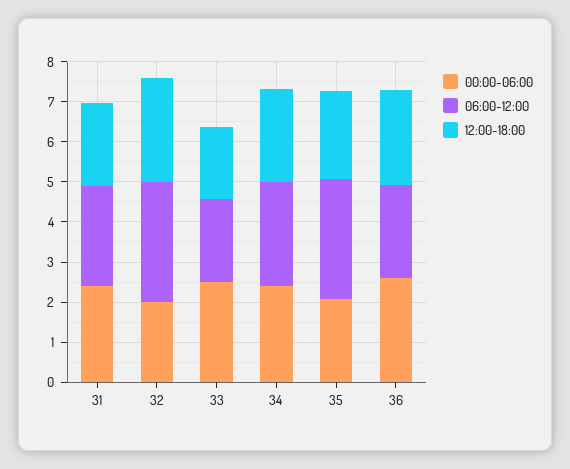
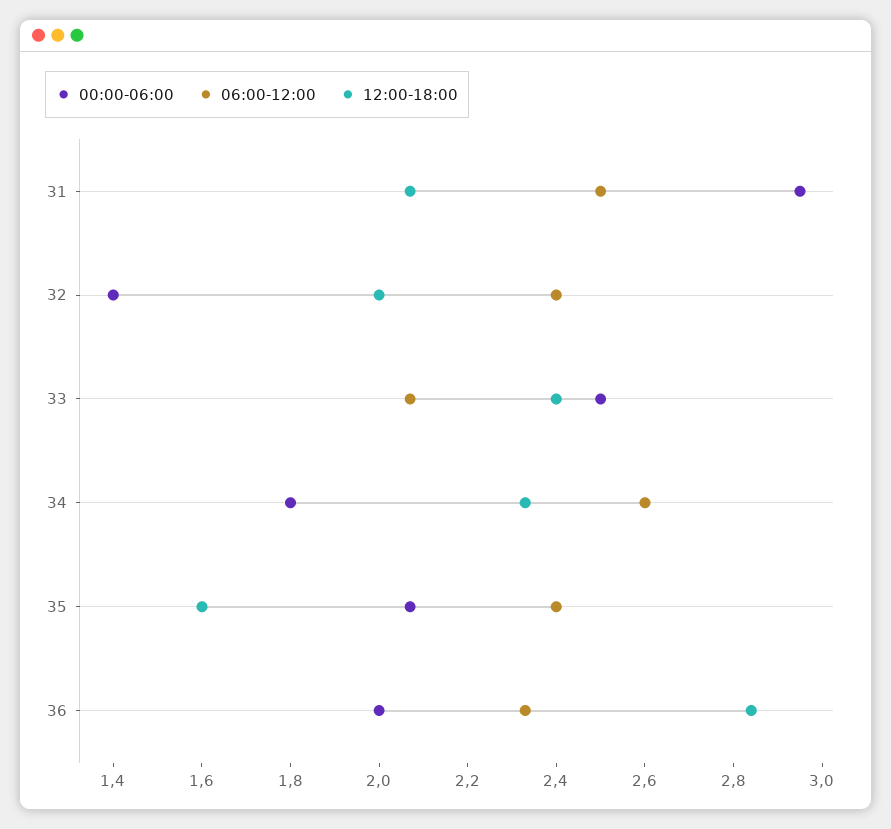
  {
    "00:00-06:00": {
-     "31": 2.4,
+     "31": 2.95,
-     "32": 2,
+     "32": 1.4,
      "33": 2.5,
-     "34": 2.4,
+     "34": 1.8,
      "35": 2.05,
-     "36": 2.6
+     "36": 2
    },
    "06:00-12:00": {
      "31": 2.5,
-     "32": 3,
+     "32": 2.4,
      "33": 2.05,
      "34": 2.6,
-     "35": 3,
+     "35": 2.4,
      "36": 2.35
    },
    "12:00-18:00": {
      "31": 2.05,
-     "32": 2.6,
+     "32": 2,
-     "33": 1.8,
+     "33": 2.4,
      "34": 2.35,
-     "35": 2.2,
+     "35": 1.6,
-     "36": 2.4
+     "36": 2.85
    }
  }

